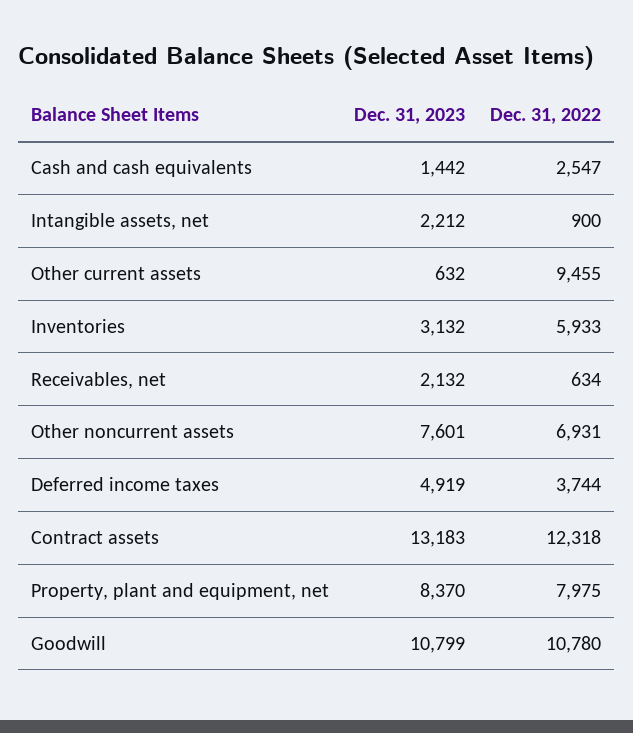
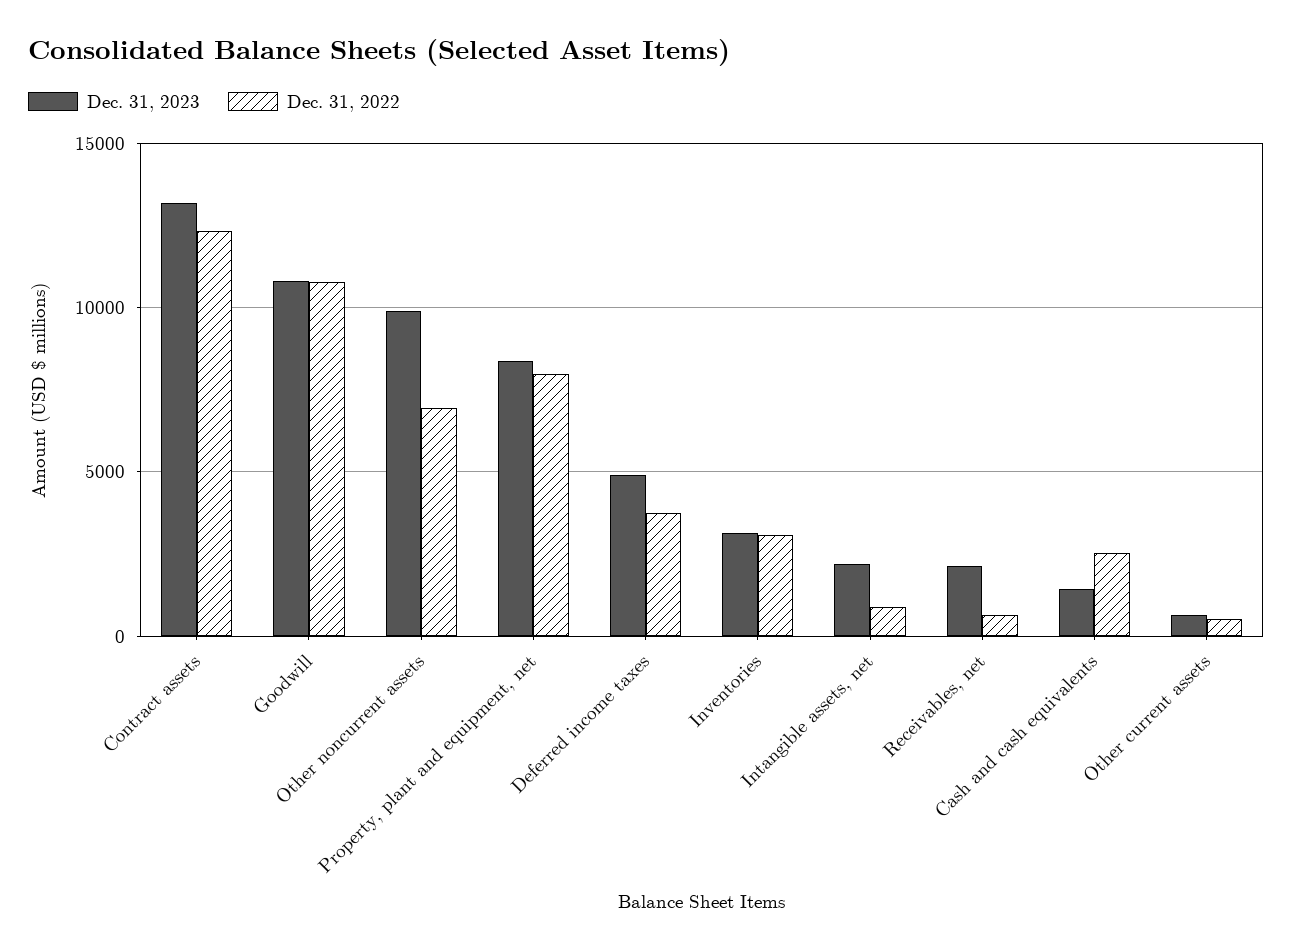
  {
    "Dec. 31, 2023": {
      "Cash and cash equivalents": 1442,
      "Intangible assets, net": 2212,
      "Other current assets": 632,
      "Inventories": 3132,
      "Receivables, net": 2132,
-     "Other noncurrent assets": 7601,
+     "Other noncurrent assets": 10000,
      "Deferred income taxes": 4919,
      "Contract assets": 13183,
      "Property, plant and equipment, net": 8370,
      "Goodwill": 10799
    },
    "Dec. 31, 2022": {
      "Cash and cash equivalents": 2547,
      "Intangible assets, net": 900,
-     "Other current assets": 9455,
+     "Other current assets": 500,
-     "Inventories": 5933,
+     "Inventories": 3000,
      "Receivables, net": 634,
      "Other noncurrent assets": 6931,
      "Deferred income taxes": 3744,
      "Contract assets": 12318,
      "Property, plant and equipment, net": 7975,
      "Goodwill": 10780
    }
  }

